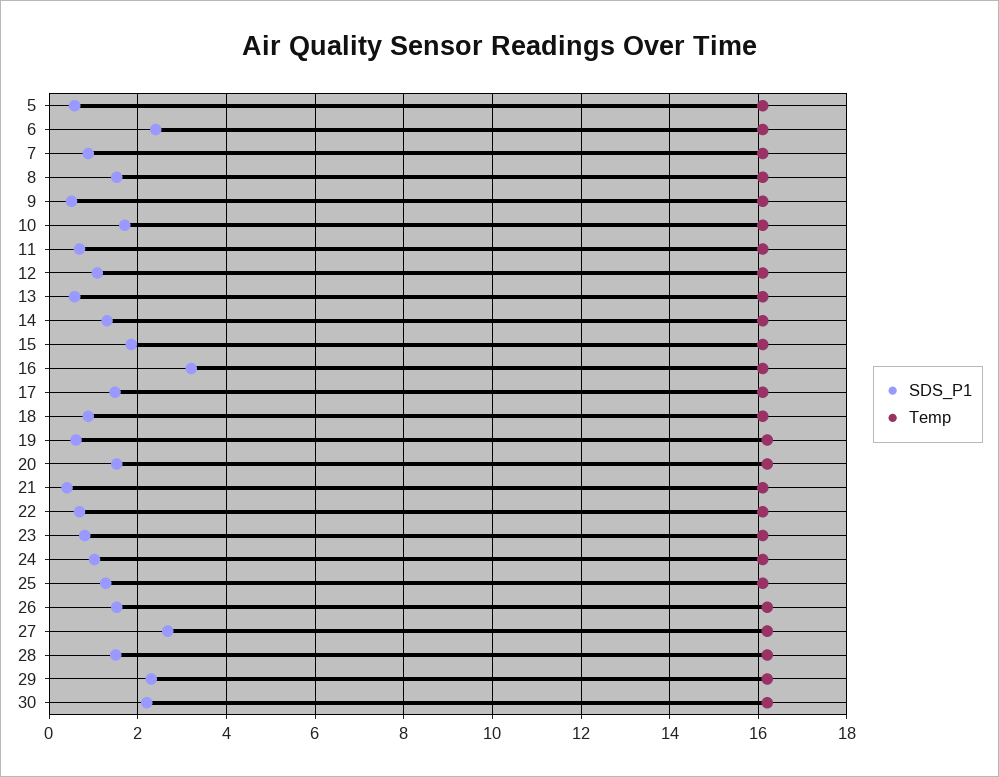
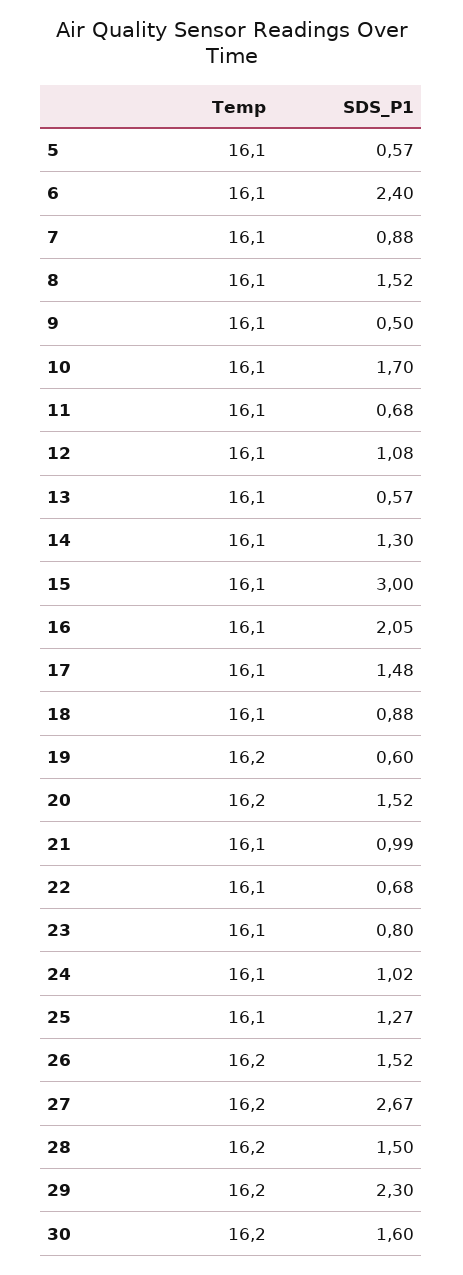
  {
    "SDS_P1": {
      "5": 0.57,
      "6": 2.4,
      "7": 0.88,
      "8": 1.52,
      "9": 0.5,
      "10": 1.7,
      "11": 0.68,
      "12": 1.08,
      "13": 0.57,
      "14": 1.3,
-     "15": 1.8,
+     "15": 3,
-     "16": 3.2,
+     "16": 2.05,
      "17": 1.48,
      "18": 0.88,
      "19": 0.6,
      "20": 1.52,
-     "21": 0.4,
+     "21": 0.99,
      "22": 0.68,
      "23": 0.8,
      "24": 1.02,
      "25": 1.27,
      "26": 1.52,
      "27": 2.67,
      "28": 1.5,
      "29": 2.3,
-     "30": 2.2
+     "30": 1.6
    },
    "Temp": {
      "5": 16.1,
      "6": 16.1,
      "7": 16.1,
      "8": 16.1,
      "9": 16.1,
      "10": 16.1,
      "11": 16.1,
      "12": 16.1,
      "13": 16.1,
      "14": 16.1,
      "15": 16.1,
      "16": 16.1,
      "17": 16.1,
      "18": 16.1,
      "19": 16.2,
      "20": 16.2,
      "21": 16.1,
      "22": 16.1,
      "23": 16.1,
      "24": 16.1,
      "25": 16.1,
      "26": 16.2,
      "27": 16.2,
      "28": 16.2,
      "29": 16.2,
      "30": 16.2
    }
  }

